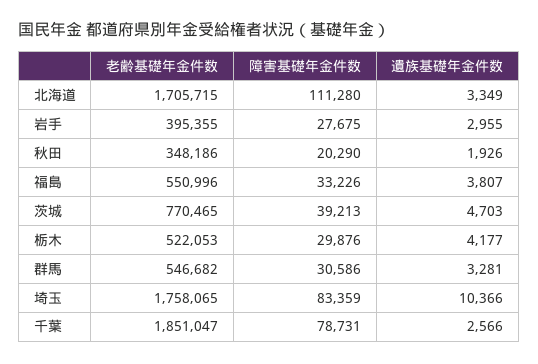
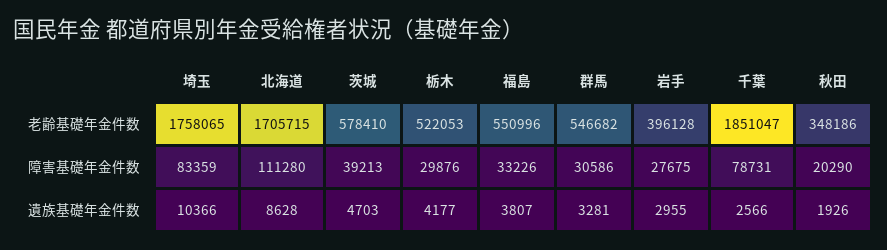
  {
    "老齢基礎年金件数": {
      "北海道": 1705715,
-     "岩手": 395355,
+     "岩手": 396128,
      "秋田": 348186,
      "福島": 550996,
-     "茨城": 770465,
+     "茨城": 578410,
      "栃木": 522053,
      "群馬": 546682,
      "埼玉": 1758065,
      "千葉": 1851047
    },
    "障害基礎年金件数": {
      "北海道": 111280,
      "岩手": 27675,
      "秋田": 20290,
      "福島": 33226,
      "茨城": 39213,
      "栃木": 29876,
      "群馬": 30586,
      "埼玉": 83359,
      "千葉": 78731
    },
    "遺族基礎年金件数": {
-     "北海道": 3349,
+     "北海道": 8628,
      "岩手": 2955,
      "秋田": 1926,
      "福島": 3807,
      "茨城": 4703,
      "栃木": 4177,
      "群馬": 3281,
      "埼玉": 10366,
      "千葉": 2566
    }
  }

